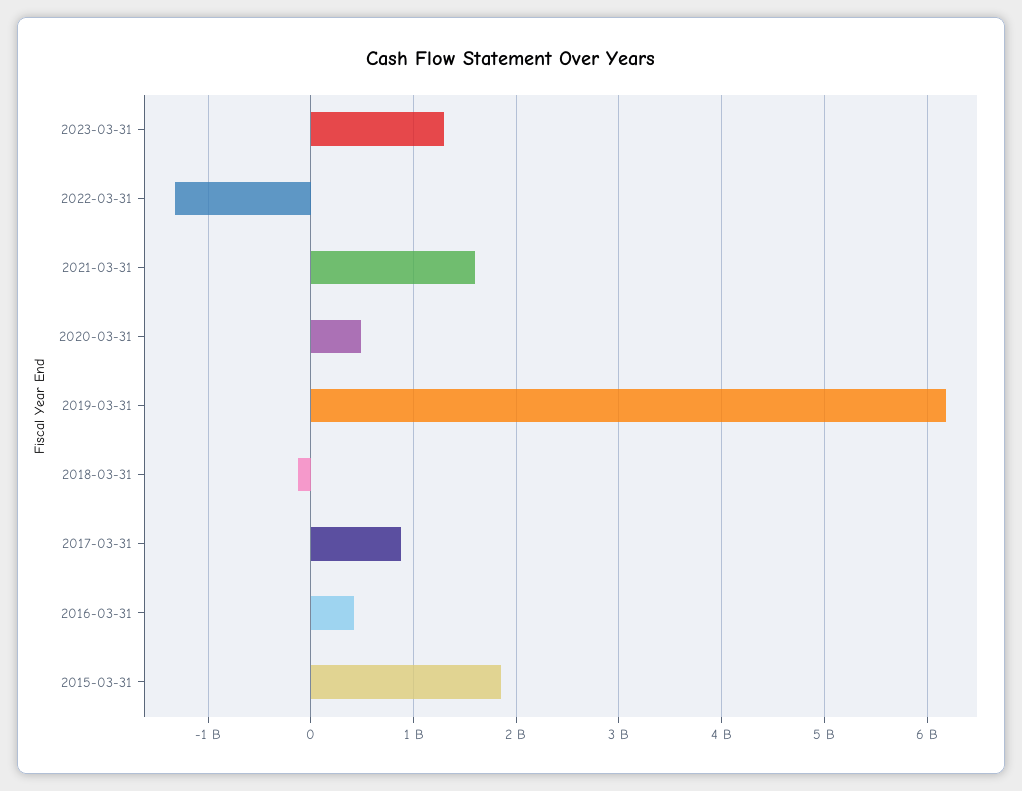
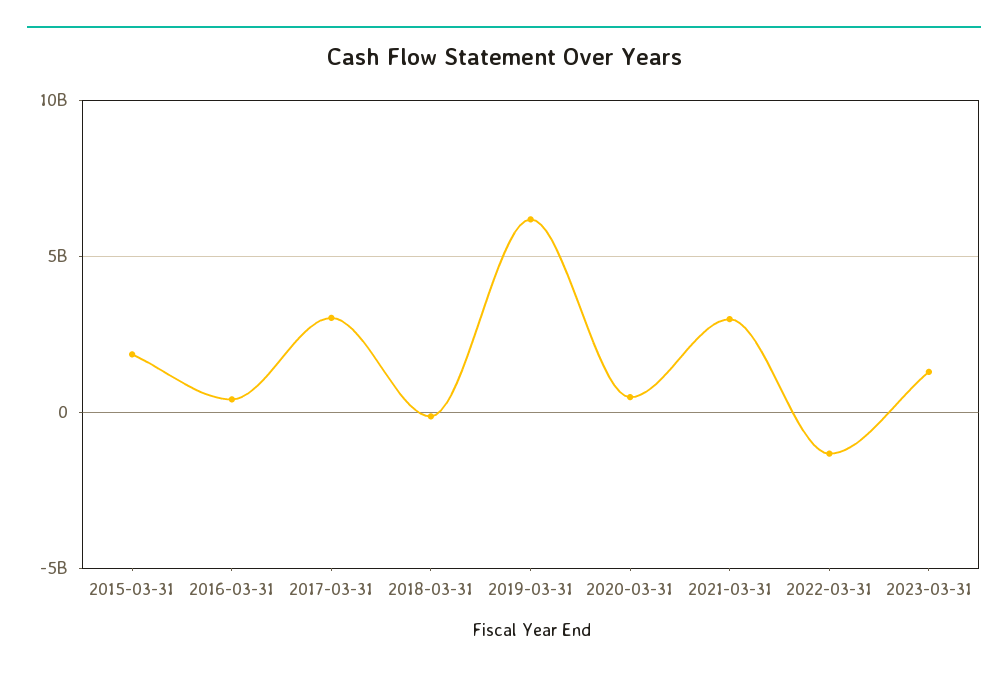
  {
    "2023-03-31": 1300000000,
    "2022-03-31": -1300000000,
-   "2021-03-31": 1600000000,
+   "2021-03-31": 3000000000,
    "2020-03-31": 500000000,
    "2019-03-31": 6200000000,
    "2018-03-31": -100000000,
-   "2017-03-31": 900000000,
+   "2017-03-31": 3000000000,
    "2016-03-31": 400000000,
    "2015-03-31": 1900000000
  }

